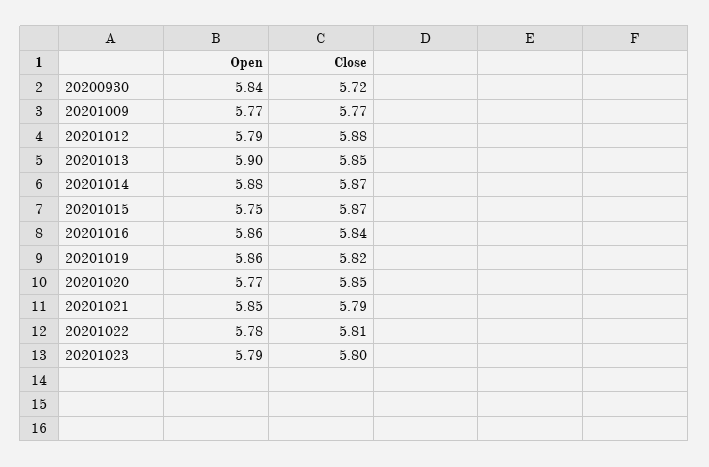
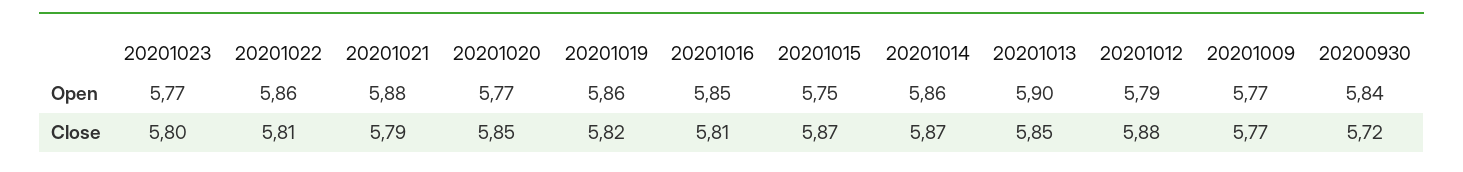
  {
    "Open": {
      "20200930": 5.84,
      "20201009": 5.77,
      "20201012": 5.79,
      "20201013": 5.9,
-     "20201014": 5.88,
+     "20201014": 5.86,
      "20201015": 5.75,
-     "20201016": 5.86,
+     "20201016": 5.85,
      "20201019": 5.86,
      "20201020": 5.77,
-     "20201021": 5.85,
+     "20201021": 5.88,
-     "20201022": 5.78,
+     "20201022": 5.86,
-     "20201023": 5.79
+     "20201023": 5.77
    },
    "Close": {
      "20200930": 5.72,
      "20201009": 5.77,
      "20201012": 5.88,
      "20201013": 5.85,
      "20201014": 5.87,
      "20201015": 5.87,
-     "20201016": 5.84,
+     "20201016": 5.81,
      "20201019": 5.82,
      "20201020": 5.85,
      "20201021": 5.79,
      "20201022": 5.81,
      "20201023": 5.8
    }
  }

